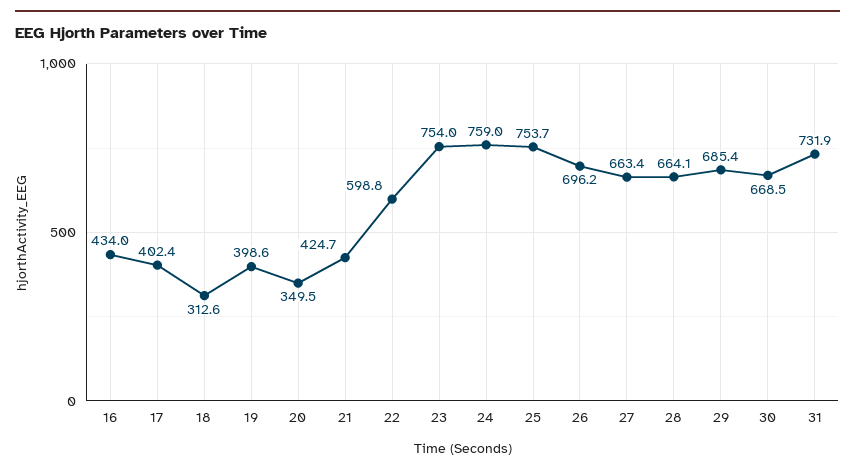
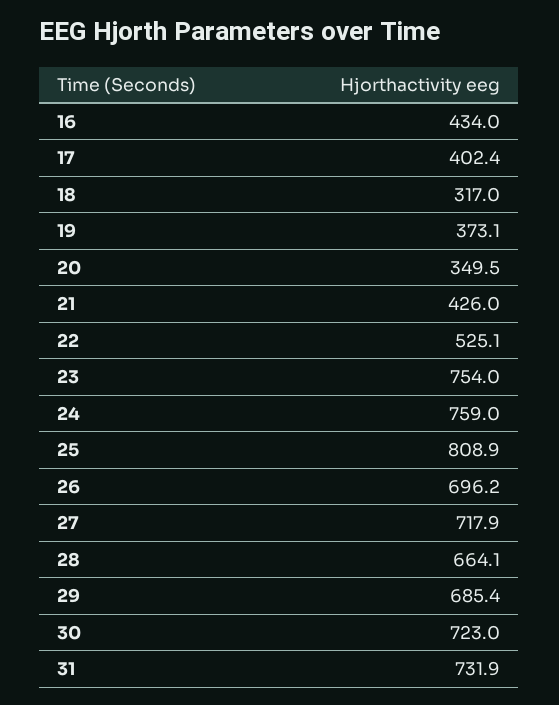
  {
    "16": 434,
    "17": 402.4,
-   "18": 312.6,
+   "18": 317,
-   "19": 398.6,
+   "19": 373.1,
    "20": 349.5,
-   "21": 424.7,
+   "21": 426,
-   "22": 598.8,
+   "22": 525.1,
    "23": 754,
    "24": 759,
-   "25": 753.7,
+   "25": 808.9,
    "26": 696.2,
-   "27": 663.4,
+   "27": 717.9,
    "28": 664.1,
    "29": 685.4,
-   "30": 668.5,
+   "30": 723,
    "31": 731.9
  }

